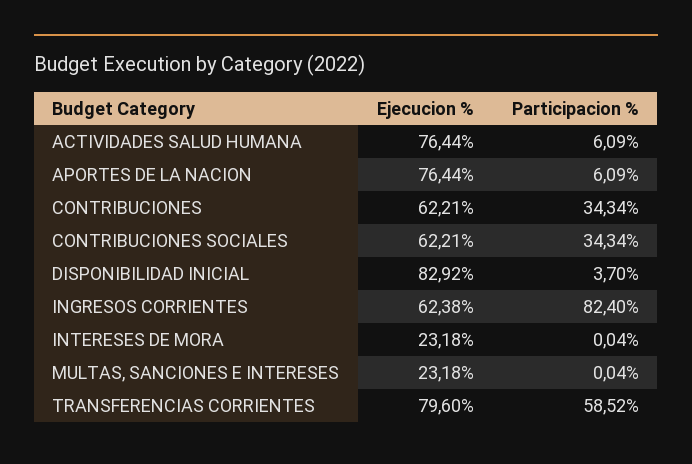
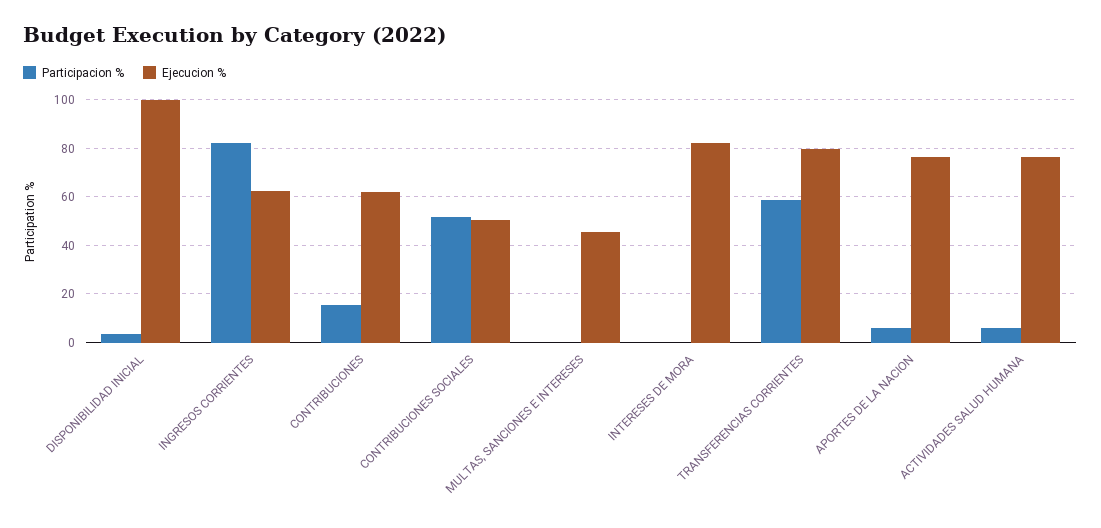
  {
    "Ejecucion %": {
      "ACTIVIDADES SALUD HUMANA": 76.44,
      "APORTES DE LA NACION": 76.44,
      "CONTRIBUCIONES": 62.21,
-     "CONTRIBUCIONES SOCIALES": 62.21,
+     "CONTRIBUCIONES SOCIALES": 50,
-     "DISPONIBILIDAD INICIAL": 82.92,
+     "DISPONIBILIDAD INICIAL": 100,
      "INGRESOS CORRIENTES": 62.38,
-     "INTERESES DE MORA": 23.18,
+     "INTERESES DE MORA": 82.5,
-     "MULTAS, SANCIONES E INTERESES": 23.18,
+     "MULTAS, SANCIONES E INTERESES": 45,
      "TRANSFERENCIAS CORRIENTES": 79.6
    },
    "Participacion %": {
      "ACTIVIDADES SALUD HUMANA": 6.09,
      "APORTES DE LA NACION": 6.09,
-     "CONTRIBUCIONES": 34.34,
+     "CONTRIBUCIONES": 15,
-     "CONTRIBUCIONES SOCIALES": 34.34,
+     "CONTRIBUCIONES SOCIALES": 52.5,
      "DISPONIBILIDAD INICIAL": 3.7,
      "INGRESOS CORRIENTES": 82.4,
      "INTERESES DE MORA": 0.04,
      "MULTAS, SANCIONES E INTERESES": 0.04,
      "TRANSFERENCIAS CORRIENTES": 58.52
    }
  }

